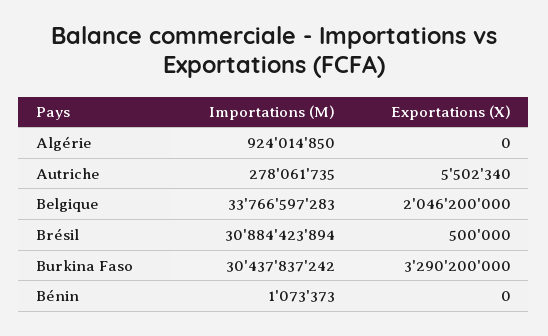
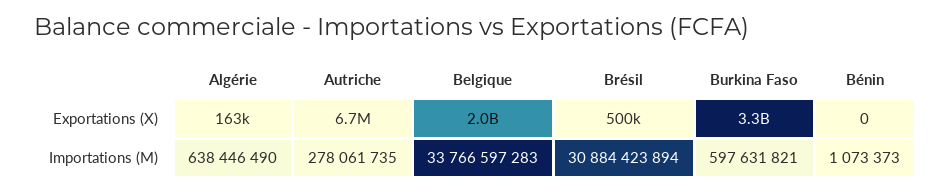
  {
    "Importations (M)": {
-     "Algérie": 924014850,
+     "Algérie": 638446490,
      "Autriche": 278061735,
      "Belgique": 33766597283,
      "Brésil": 30884423894,
-     "Burkina Faso": 30437837242,
+     "Burkina Faso": 597631821,
      "Bénin": 1073373
    },
    "Exportations (X)": {
-     "Algérie": 0,
+     "Algérie": 163000,
-     "Autriche": 5502340,
+     "Autriche": 6700000,
      "Belgique": 2046200000,
      "Brésil": 500000,
      "Burkina Faso": 3290200000,
      "Bénin": 0
    }
  }

